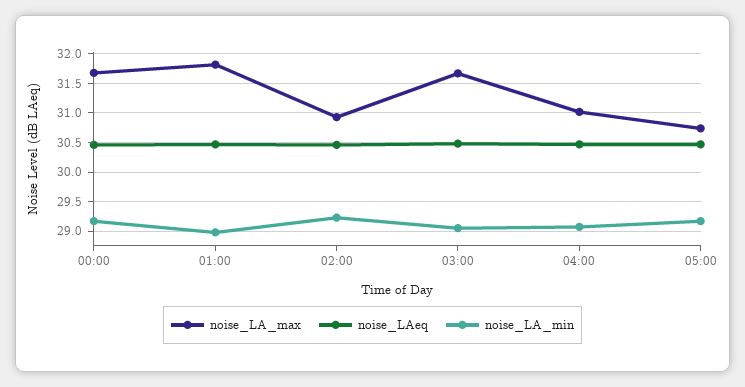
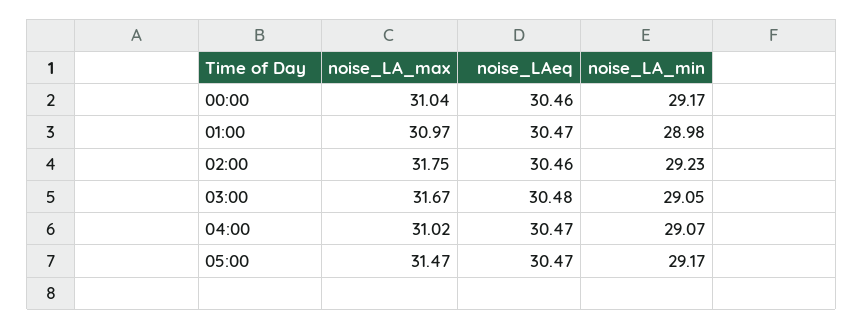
  {
    "noise_LA_max": {
-     "00:00": 31.75,
+     "00:00": 31.04,
-     "01:00": 31.75,
+     "01:00": 30.97,
-     "02:00": 31,
+     "02:00": 31.75,
      "03:00": 31.67,
      "04:00": 31.02,
-     "05:00": 30.75
+     "05:00": 31.47
    },
    "noise_LAeq": {
      "00:00": 30.46,
      "01:00": 30.47,
      "02:00": 30.46,
      "03:00": 30.48,
      "04:00": 30.47,
      "05:00": 30.47
    },
    "noise_LA_min": {
      "00:00": 29.17,
      "01:00": 28.98,
      "02:00": 29.23,
      "03:00": 29.05,
      "04:00": 29.07,
      "05:00": 29.17
    }
  }

